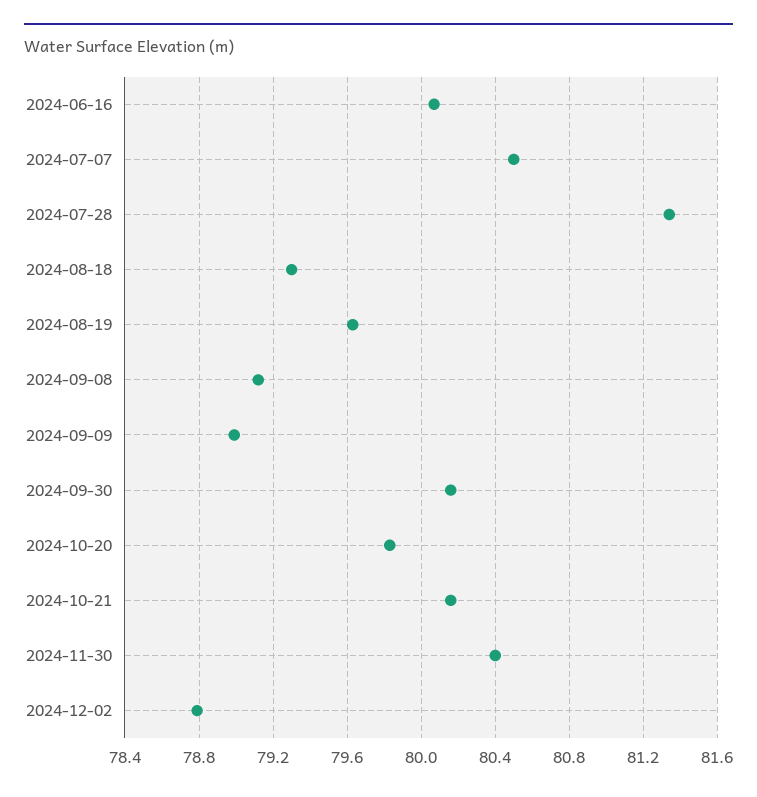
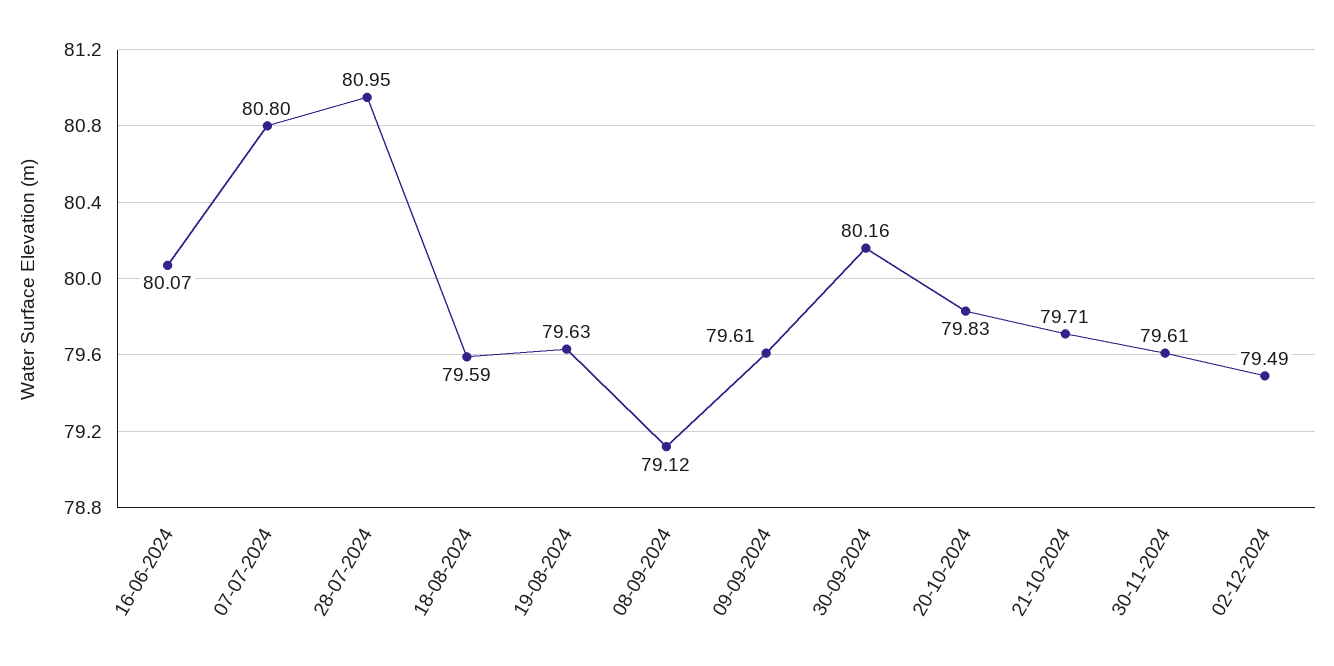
  {
    "2024-06-16": 80.07,
-   "2024-07-07": 80.5,
+   "2024-07-07": 80.8,
-   "2024-07-28": 81.35,
+   "2024-07-28": 80.95,
-   "2024-08-18": 79.3,
+   "2024-08-18": 79.59,
    "2024-08-19": 79.63,
    "2024-09-08": 79.12,
-   "2024-09-09": 79,
+   "2024-09-09": 79.61,
    "2024-09-30": 80.16,
    "2024-10-20": 79.83,
-   "2024-10-21": 80.15,
+   "2024-10-21": 79.71,
-   "2024-11-30": 80.4,
+   "2024-11-30": 79.61,
-   "2024-12-02": 78.8
+   "2024-12-02": 79.49
  }

